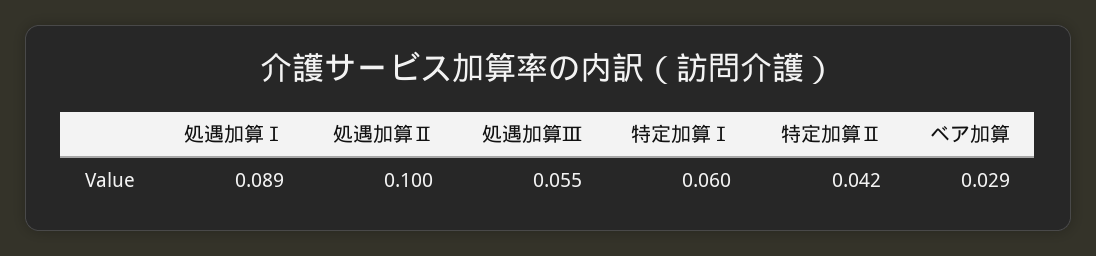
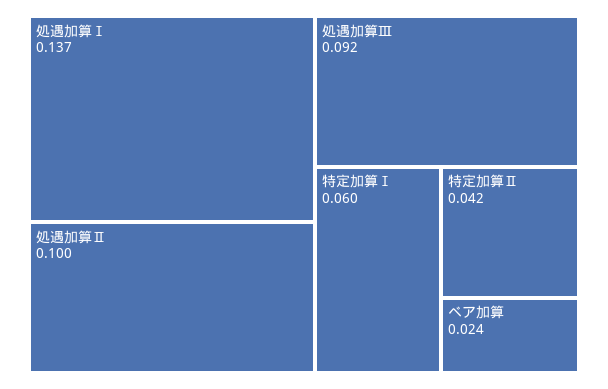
  {
-   "処遇加算Ⅰ": 0.089,
+   "処遇加算Ⅰ": 0.137,
    "処遇加算Ⅱ": 0.1,
-   "処遇加算Ⅲ": 0.055,
+   "処遇加算Ⅲ": 0.092,
    "特定加算Ⅰ": 0.06,
    "特定加算Ⅱ": 0.042,
-   "ベア加算": 0.029
+   "ベア加算": 0.024
  }

